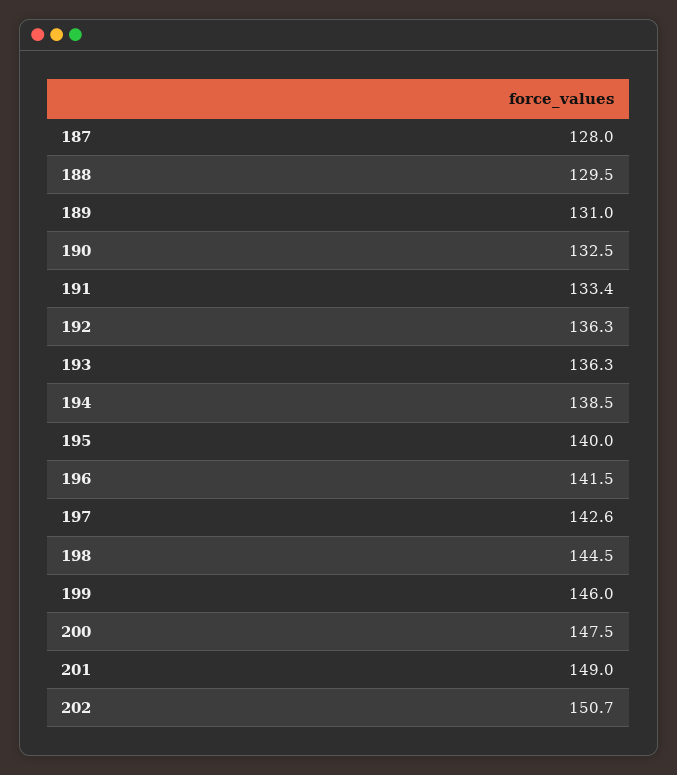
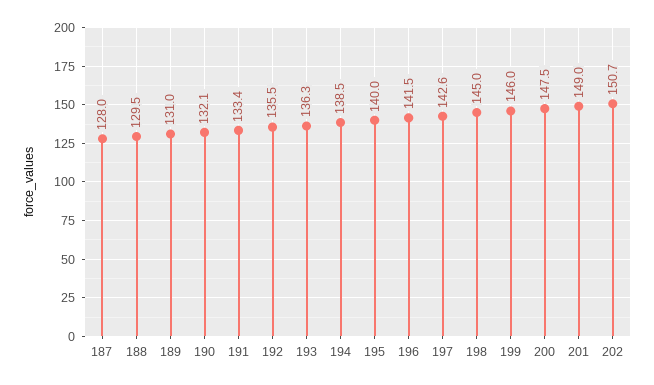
  {
    "187": 128,
    "188": 129.5,
    "189": 131,
-   "190": 132.5,
+   "190": 132.1,
    "191": 133.4,
-   "192": 136.3,
+   "192": 135.5,
    "193": 136.3,
    "194": 138.5,
    "195": 140,
    "196": 141.5,
    "197": 142.6,
-   "198": 144.5,
+   "198": 145,
    "199": 146,
    "200": 147.5,
    "201": 149,
    "202": 150.7
  }

